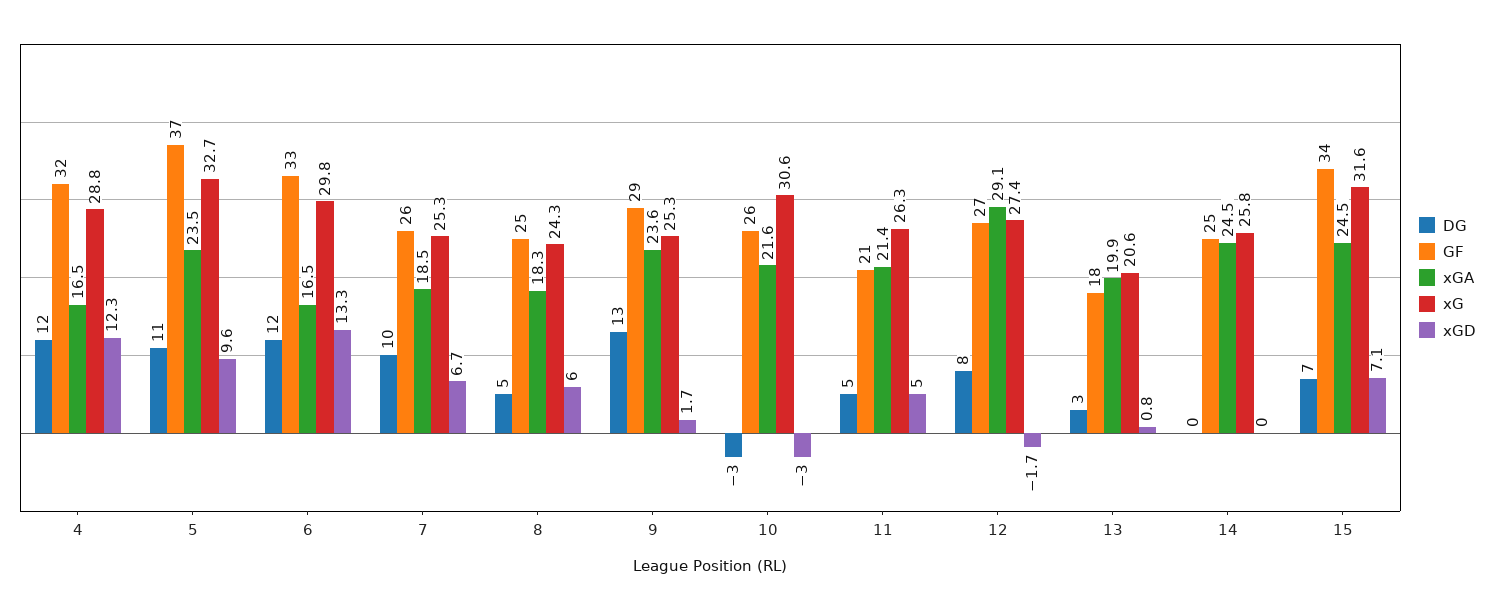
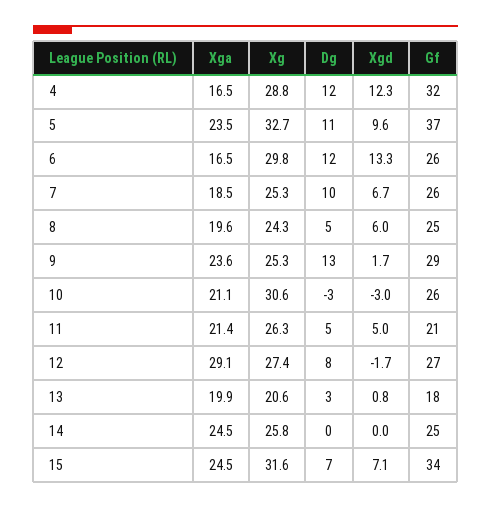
  {
    "DG": {
      "4": 12,
      "5": 11,
      "6": 12,
      "7": 10,
      "8": 5,
      "9": 13,
      "10": -3,
      "11": 5,
      "12": 8,
      "13": 3,
      "14": 0,
      "15": 7
    },
    "GF": {
      "4": 32,
      "5": 37,
-     "6": 33,
+     "6": 26,
      "7": 26,
      "8": 25,
      "9": 29,
      "10": 26,
      "11": 21,
      "12": 27,
      "13": 18,
      "14": 25,
      "15": 34
    },
    "xGA": {
      "4": 16.5,
      "5": 23.5,
      "6": 16.5,
      "7": 18.5,
-     "8": 18.3,
+     "8": 19.6,
      "9": 23.6,
-     "10": 21.6,
+     "10": 21.1,
      "11": 21.4,
      "12": 29.1,
      "13": 19.9,
      "14": 24.5,
      "15": 24.5
    },
    "xG": {
      "4": 28.8,
      "5": 32.7,
      "6": 29.8,
      "7": 25.3,
      "8": 24.3,
      "9": 25.3,
      "10": 30.6,
      "11": 26.3,
      "12": 27.4,
      "13": 20.6,
      "14": 25.8,
      "15": 31.6
    },
    "xGD": {
      "4": 12.3,
      "5": 9.6,
      "6": 13.3,
      "7": 6.7,
      "8": 6,
      "9": 1.7,
      "10": -3,
      "11": 5,
      "12": -1.7,
      "13": 0.8,
      "14": 0,
      "15": 7.1
    }
  }

